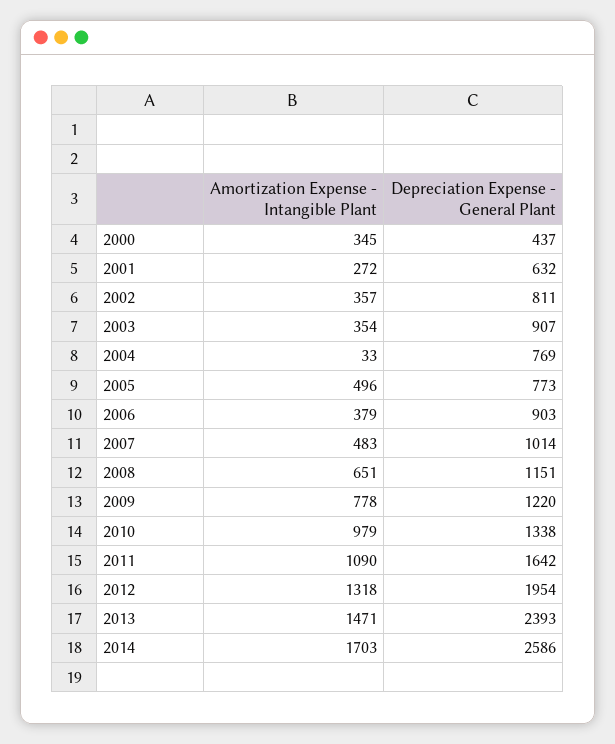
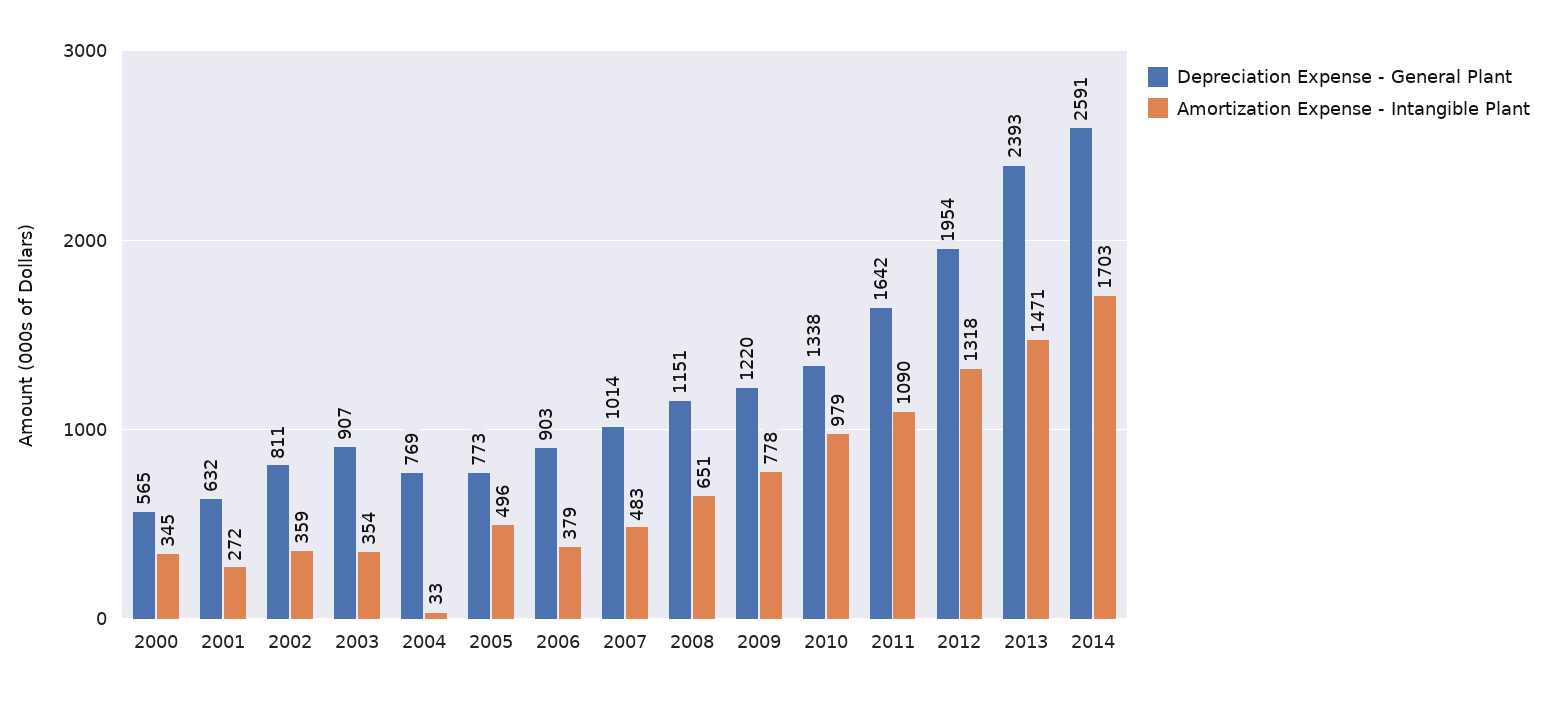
  {
    "Amortization Expense - Intangible Plant": {
      "2000": 345,
      "2001": 272,
-     "2002": 357,
+     "2002": 359,
      "2003": 354,
      "2004": 33,
      "2005": 496,
      "2006": 379,
      "2007": 483,
      "2008": 651,
      "2009": 778,
      "2010": 979,
      "2011": 1090,
      "2012": 1318,
      "2013": 1471,
      "2014": 1703
    },
    "Depreciation Expense - General Plant": {
-     "2000": 437,
+     "2000": 565,
      "2001": 632,
      "2002": 811,
      "2003": 907,
      "2004": 769,
      "2005": 773,
      "2006": 903,
      "2007": 1014,
      "2008": 1151,
      "2009": 1220,
      "2010": 1338,
      "2011": 1642,
      "2012": 1954,
      "2013": 2393,
-     "2014": 2586
+     "2014": 2591
    }
  }

